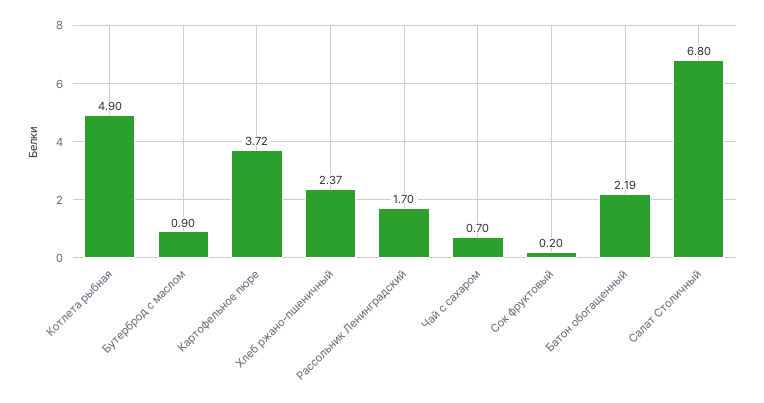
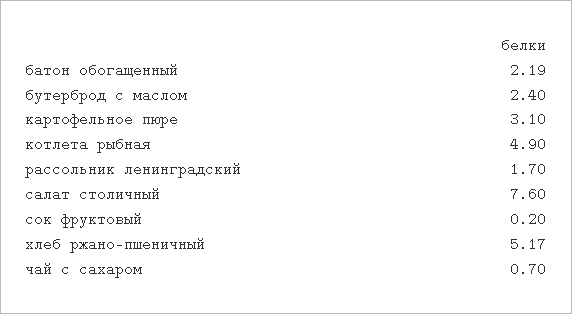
  {
    "Котлета рыбная": 4.9,
-   "Бутерброд с маслом": 0.9,
+   "Бутерброд с маслом": 2.4,
-   "Картофельное пюре": 3.72,
+   "Картофельное пюре": 3.1,
-   "Хлеб ржано-пшеничный": 2.37,
+   "Хлеб ржано-пшеничный": 5.17,
    "Рассольник Ленинградский": 1.7,
    "Чай с сахаром": 0.7,
    "Сок фруктовый": 0.2,
    "Батон обогащенный": 2.19,
-   "Салат Столичный": 6.8
+   "Салат Столичный": 7.6
  }

